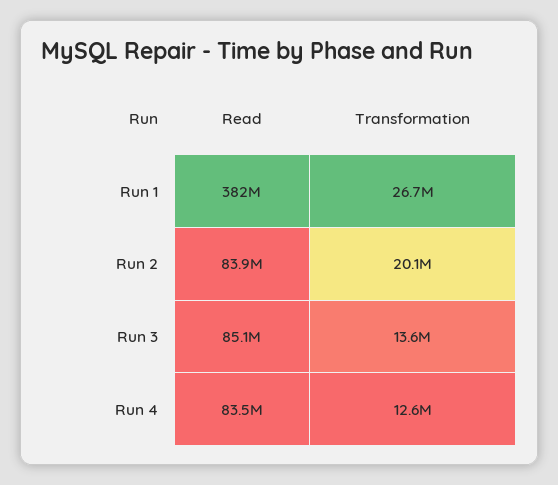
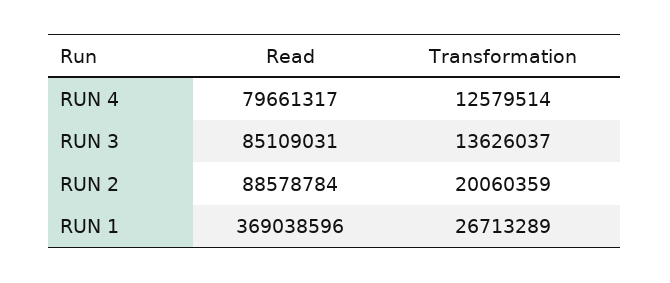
  {
    "Read": {
-     "Run 1": 382000000,
+     "Run 1": 369038596,
-     "Run 2": 83900000,
+     "Run 2": 88578784,
      "Run 3": 85109031,
-     "Run 4": 83500000
+     "Run 4": 79661317
    },
    "Transformation": {
      "Run 1": 26713289,
      "Run 2": 20060359,
      "Run 3": 13626037,
      "Run 4": 12579514
    }
  }

